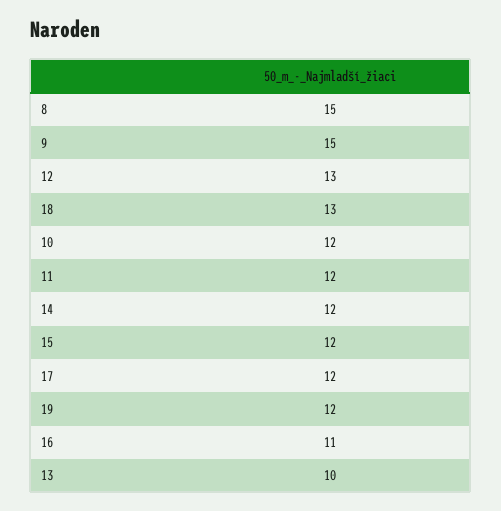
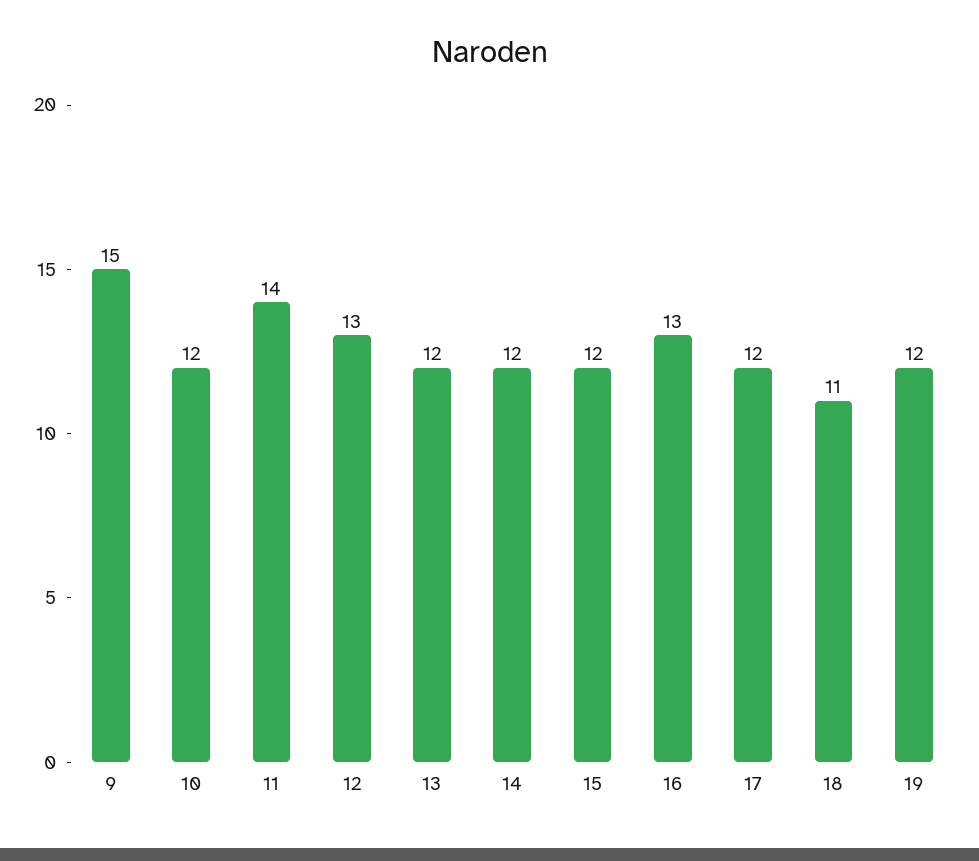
  {
-   "8": 15,
    "9": 15,
    "12": 13,
-   "18": 13,
+   "18": 11,
    "10": 12,
-   "11": 12,
+   "11": 14,
    "14": 12,
    "15": 12,
    "17": 12,
    "19": 12,
-   "16": 11,
+   "16": 13,
-   "13": 10
+   "13": 12
  }

